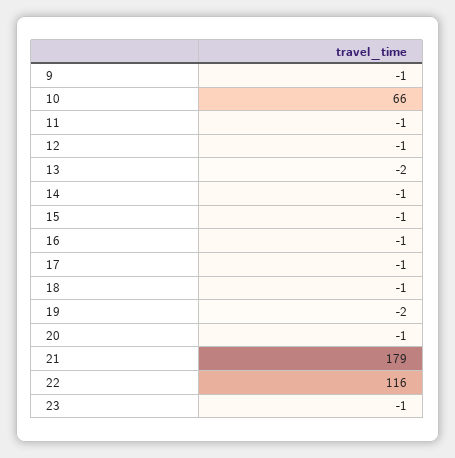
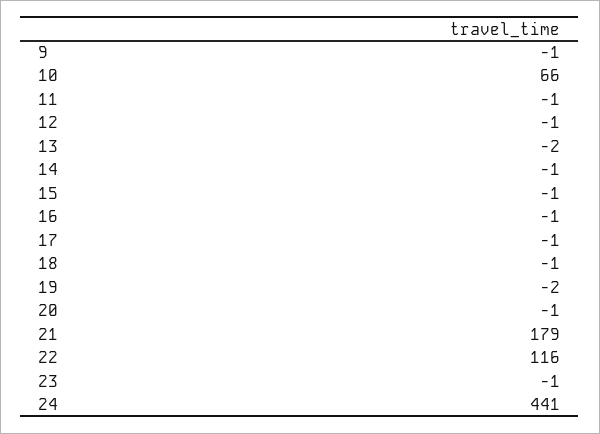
  {
    "9": -1,
    "10": 66,
    "11": -1,
    "12": -1,
    "13": -2,
    "14": -1,
    "15": -1,
    "16": -1,
    "17": -1,
    "18": -1,
    "19": -2,
    "20": -1,
    "21": 179,
    "22": 116,
-   "23": -1
+   "23": -1,
+   "24": 441
  }

